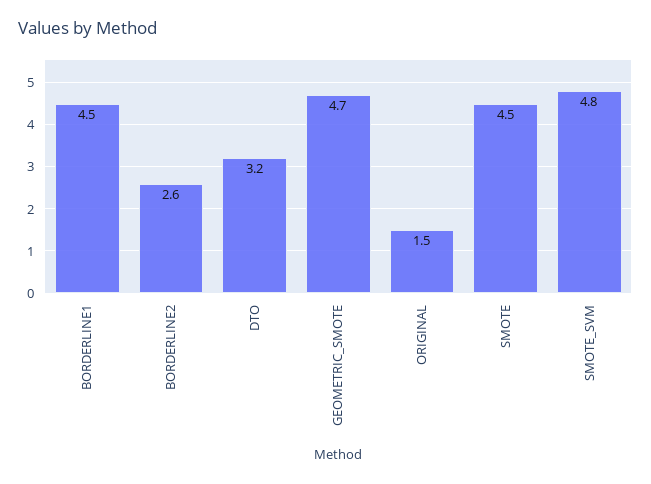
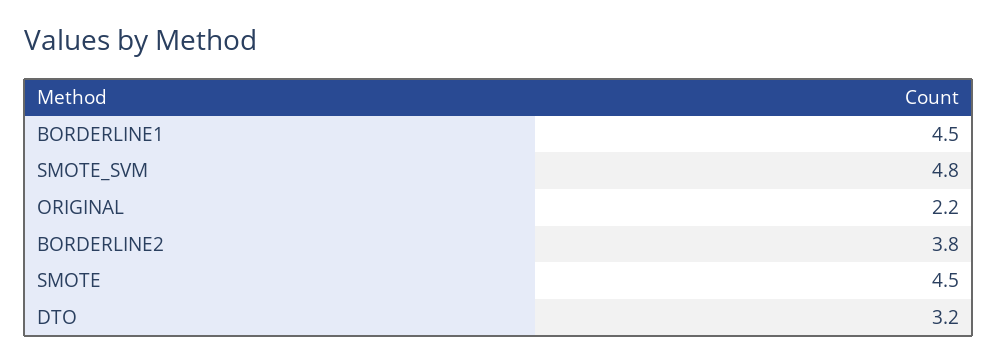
  {
    "BORDERLINE1": 4.5,
-   "BORDERLINE2": 2.6,
+   "BORDERLINE2": 3.8,
    "DTO": 3.2,
-   "GEOMETRIC_SMOTE": 4.7,
-   "ORIGINAL": 1.5,
+   "ORIGINAL": 2.2,
    "SMOTE": 4.5,
    "SMOTE_SVM": 4.8
  }

